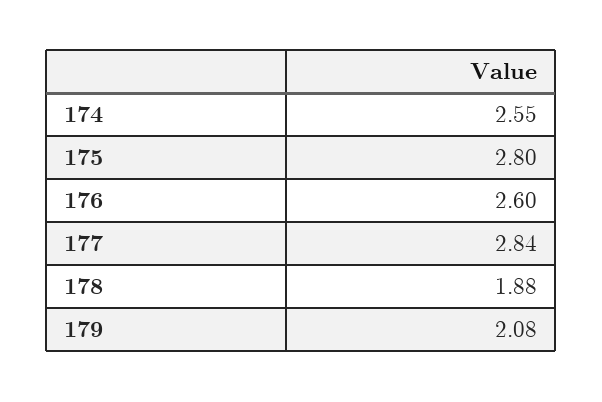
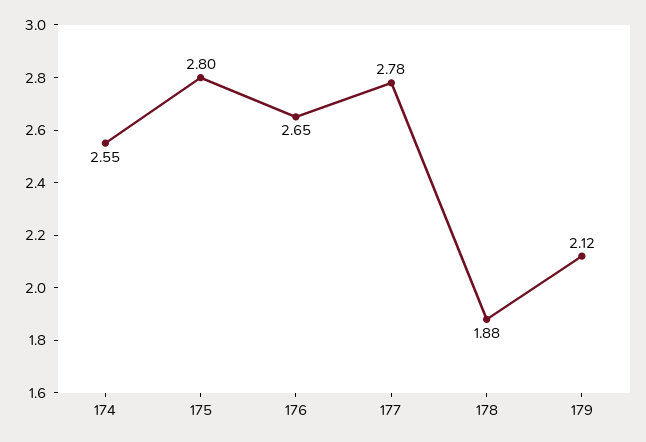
  {
    "174": 2.55,
    "175": 2.8,
-   "176": 2.6,
+   "176": 2.65,
-   "177": 2.84,
+   "177": 2.78,
    "178": 1.88,
-   "179": 2.08
+   "179": 2.12
  }

